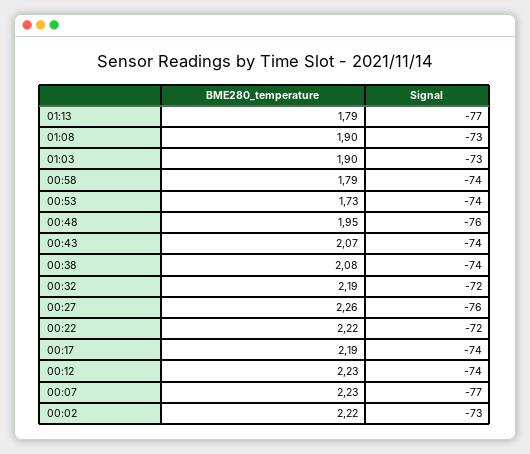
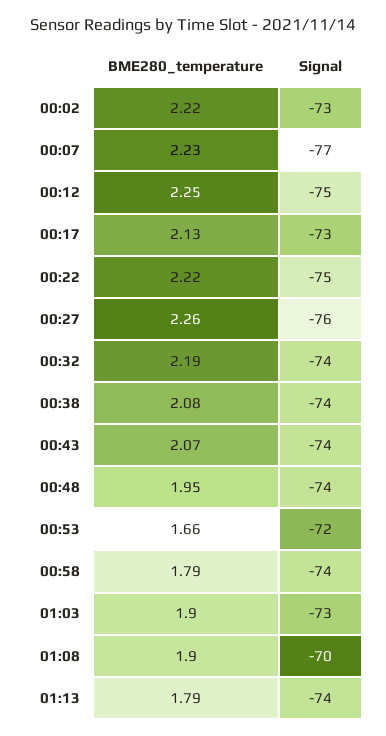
  {
    "BME280_temperature": {
      "01:13": 1.79,
      "01:08": 1.9,
      "01:03": 1.9,
      "00:58": 1.79,
-     "00:53": 1.73,
+     "00:53": 1.66,
      "00:48": 1.95,
      "00:43": 2.07,
      "00:38": 2.08,
      "00:32": 2.19,
      "00:27": 2.26,
      "00:22": 2.22,
-     "00:17": 2.19,
+     "00:17": 2.13,
-     "00:12": 2.23,
+     "00:12": 2.25,
      "00:07": 2.23,
      "00:02": 2.22
    },
    "Signal": {
-     "01:13": -77,
+     "01:13": -74,
-     "01:08": -73,
+     "01:08": -70,
      "01:03": -73,
      "00:58": -74,
-     "00:53": -74,
+     "00:53": -72,
-     "00:48": -76,
+     "00:48": -74,
      "00:43": -74,
      "00:38": -74,
-     "00:32": -72,
+     "00:32": -74,
      "00:27": -76,
-     "00:22": -72,
+     "00:22": -75,
-     "00:17": -74,
+     "00:17": -73,
-     "00:12": -74,
+     "00:12": -75,
      "00:07": -77,
      "00:02": -73
    }
  }

